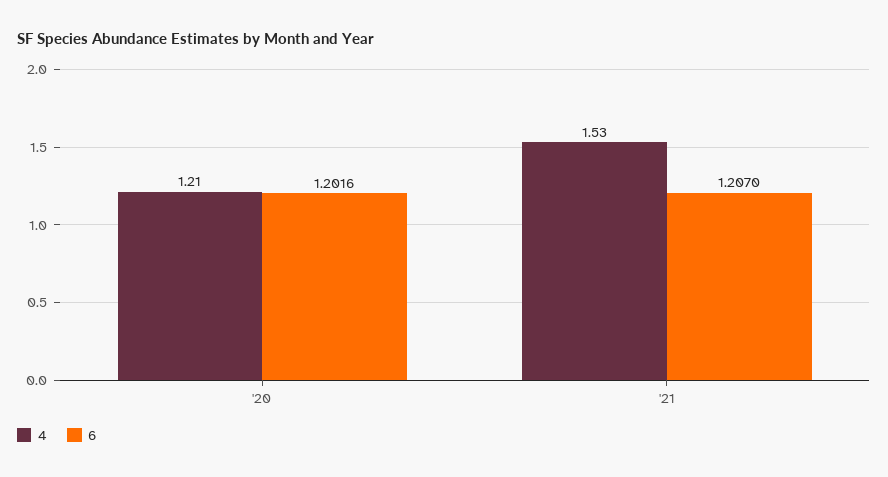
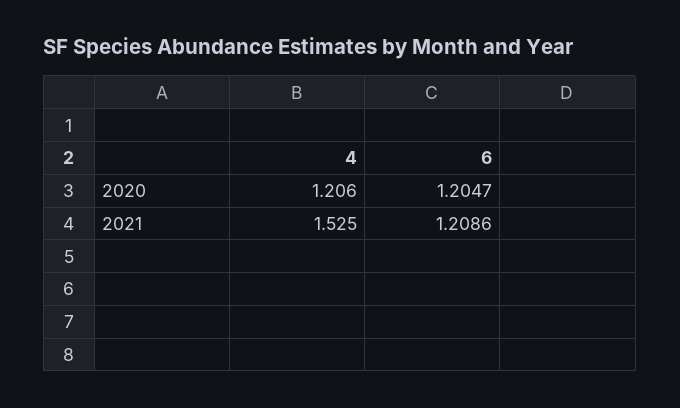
  {
    "4": {
      "'20": 1.206,
      "'21": 1.525
    },
    "6": {
-     "'20": 1.2016,
+     "'20": 1.2047,
-     "'21": 1.207
+     "'21": 1.2086
    }
  }

